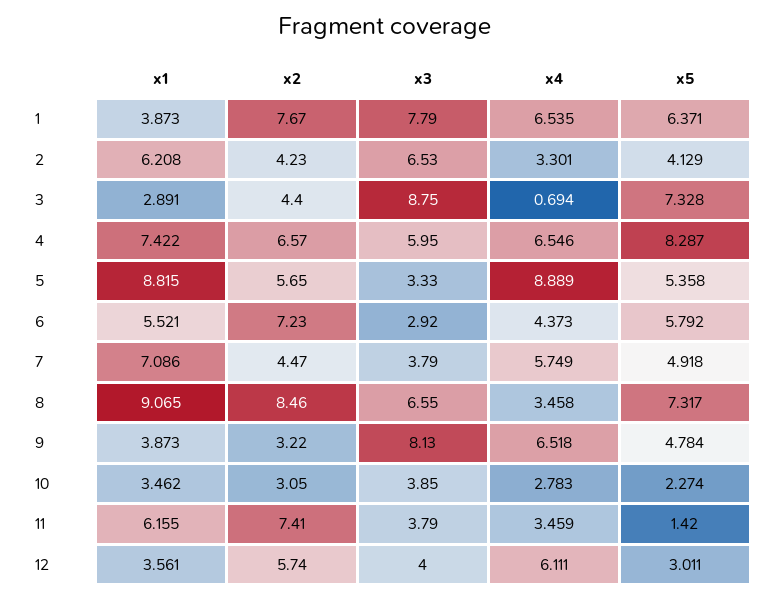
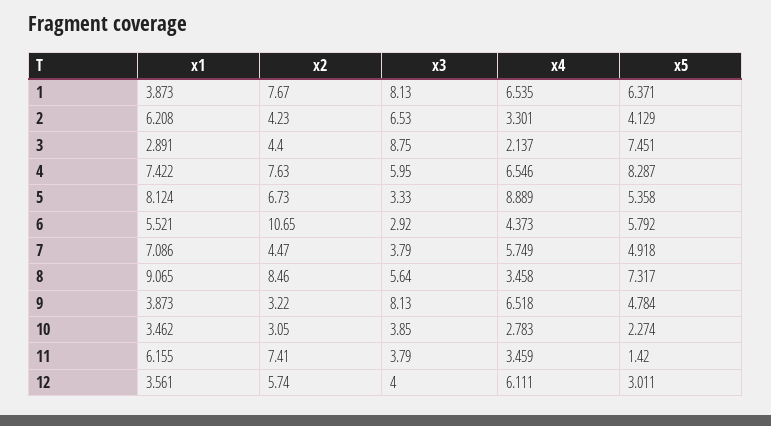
  {
    "x1": {
      "1": 3.873,
      "2": 6.208,
      "3": 2.891,
      "4": 7.422,
-     "5": 8.815,
+     "5": 8.124,
      "6": 5.521,
      "7": 7.086,
      "8": 9.065,
      "9": 3.873,
      "10": 3.462,
      "11": 6.155,
      "12": 3.561
    },
    "x2": {
      "1": 7.67,
      "2": 4.23,
      "3": 4.4,
-     "4": 6.57,
+     "4": 7.63,
-     "5": 5.65,
+     "5": 6.73,
-     "6": 7.23,
+     "6": 10.65,
      "7": 4.47,
      "8": 8.46,
      "9": 3.22,
      "10": 3.05,
      "11": 7.41,
      "12": 5.74
    },
    "x3": {
-     "1": 7.79,
+     "1": 8.13,
      "2": 6.53,
      "3": 8.75,
      "4": 5.95,
      "5": 3.33,
      "6": 2.92,
      "7": 3.79,
-     "8": 6.55,
+     "8": 5.64,
      "9": 8.13,
      "10": 3.85,
      "11": 3.79,
      "12": 4
    },
    "x4": {
      "1": 6.535,
      "2": 3.301,
-     "3": 0.694,
+     "3": 2.137,
      "4": 6.546,
      "5": 8.889,
      "6": 4.373,
      "7": 5.749,
      "8": 3.458,
      "9": 6.518,
      "10": 2.783,
      "11": 3.459,
      "12": 6.111
    },
    "x5": {
      "1": 6.371,
      "2": 4.129,
-     "3": 7.328,
+     "3": 7.451,
      "4": 8.287,
      "5": 5.358,
      "6": 5.792,
      "7": 4.918,
      "8": 7.317,
      "9": 4.784,
      "10": 2.274,
      "11": 1.42,
      "12": 3.011
    }
  }

